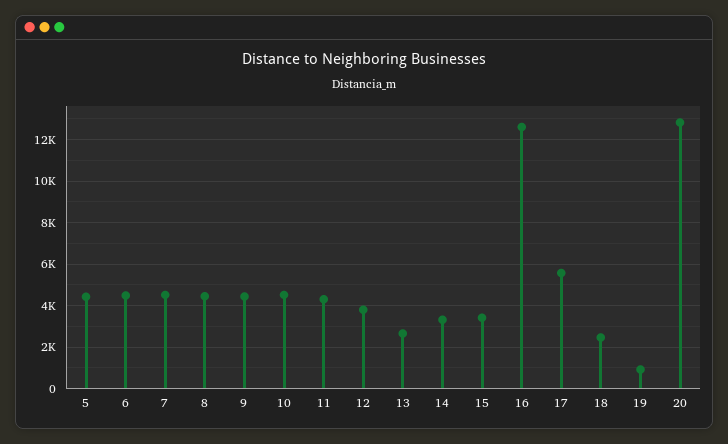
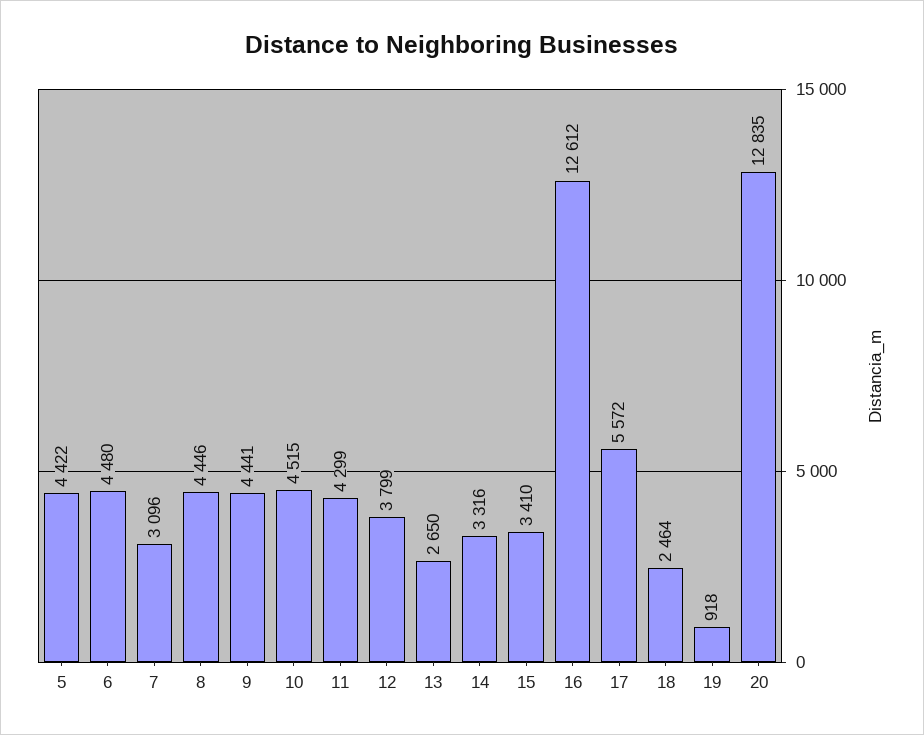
  {
    "5": 4422,
    "6": 4480,
-   "7": 4500,
+   "7": 3096,
    "8": 4446,
    "9": 4441,
    "10": 4515,
    "11": 4299,
    "12": 3799,
    "13": 2650,
    "14": 3316,
    "15": 3410,
    "16": 12612,
    "17": 5572,
    "18": 2464,
    "19": 918,
    "20": 12835
  }

